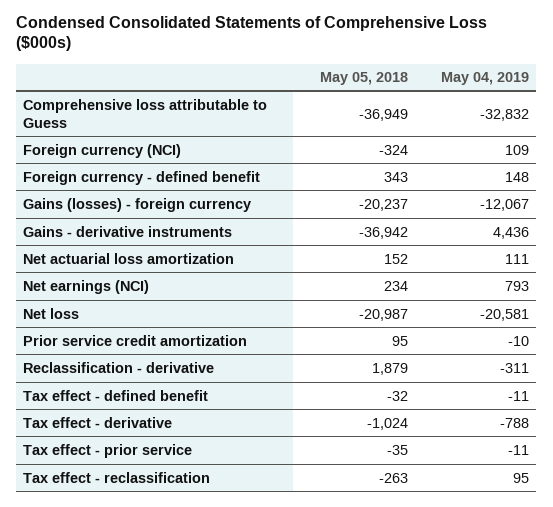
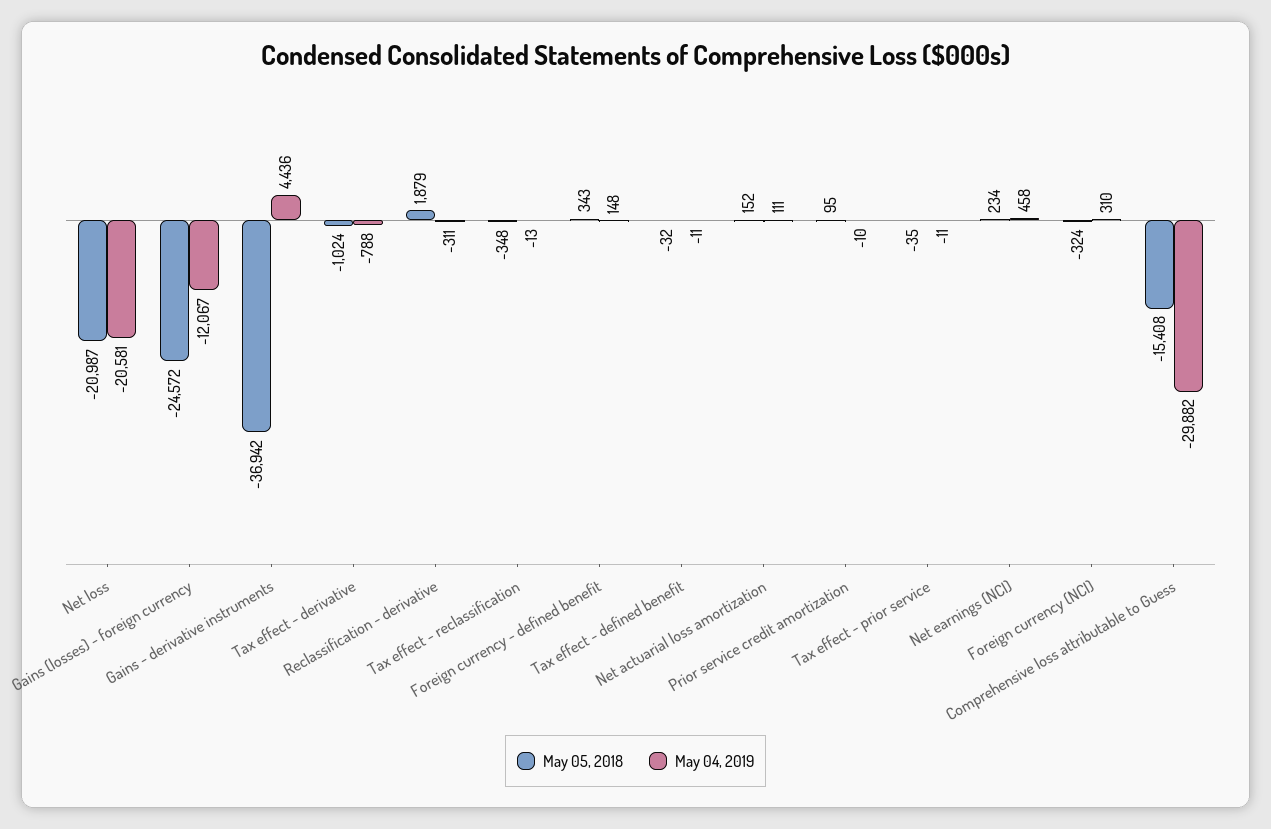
  {
    "May 05, 2018": {
-     "Comprehensive loss attributable to Guess": -36949,
+     "Comprehensive loss attributable to Guess": -15408,
      "Foreign currency (NCI)": -324,
      "Foreign currency - defined benefit": 343,
-     "Gains (losses) - foreign currency": -20237,
+     "Gains (losses) - foreign currency": -24572,
      "Gains - derivative instruments": -36942,
      "Net actuarial loss amortization": 152,
      "Net earnings (NCI)": 234,
      "Net loss": -20987,
      "Prior service credit amortization": 95,
      "Reclassification - derivative": 1879,
      "Tax effect - defined benefit": -32,
      "Tax effect - derivative": -1024,
      "Tax effect - prior service": -35,
-     "Tax effect - reclassification": -263
+     "Tax effect - reclassification": -348
    },
    "May 04, 2019": {
-     "Comprehensive loss attributable to Guess": -32832,
+     "Comprehensive loss attributable to Guess": -29882,
-     "Foreign currency (NCI)": 109,
+     "Foreign currency (NCI)": 310,
      "Foreign currency - defined benefit": 148,
      "Gains (losses) - foreign currency": -12067,
      "Gains - derivative instruments": 4436,
      "Net actuarial loss amortization": 111,
-     "Net earnings (NCI)": 793,
+     "Net earnings (NCI)": 458,
      "Net loss": -20581,
      "Prior service credit amortization": -10,
      "Reclassification - derivative": -311,
      "Tax effect - defined benefit": -11,
      "Tax effect - derivative": -788,
      "Tax effect - prior service": -11,
-     "Tax effect - reclassification": 95
+     "Tax effect - reclassification": -13
    }
  }

